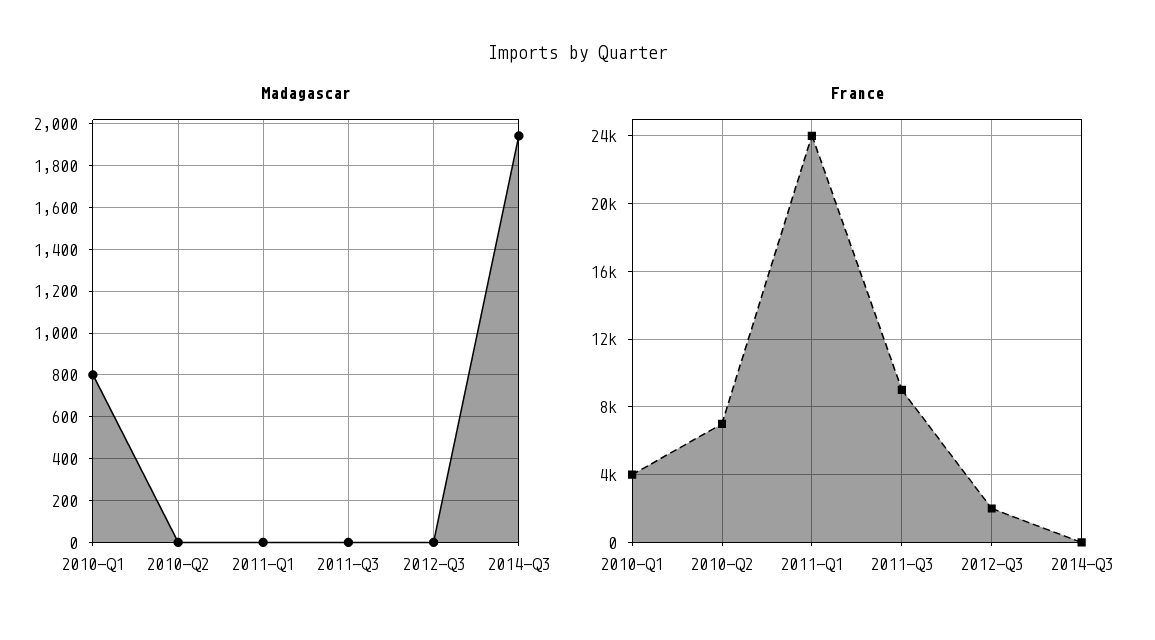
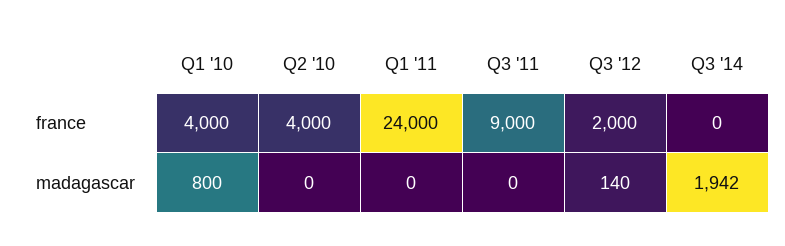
  {
    "Madagascar": {
      "2010-Q1": 800,
      "2010-Q2": 0,
      "2011-Q1": 0,
      "2011-Q3": 0,
-     "2012-Q3": 0,
+     "2012-Q3": 140,
      "2014-Q3": 1942
    },
    "France": {
      "2010-Q1": 4000,
-     "2010-Q2": 7000,
+     "2010-Q2": 4000,
      "2011-Q1": 24000,
      "2011-Q3": 9000,
      "2012-Q3": 2000,
      "2014-Q3": 0
    }
  }

